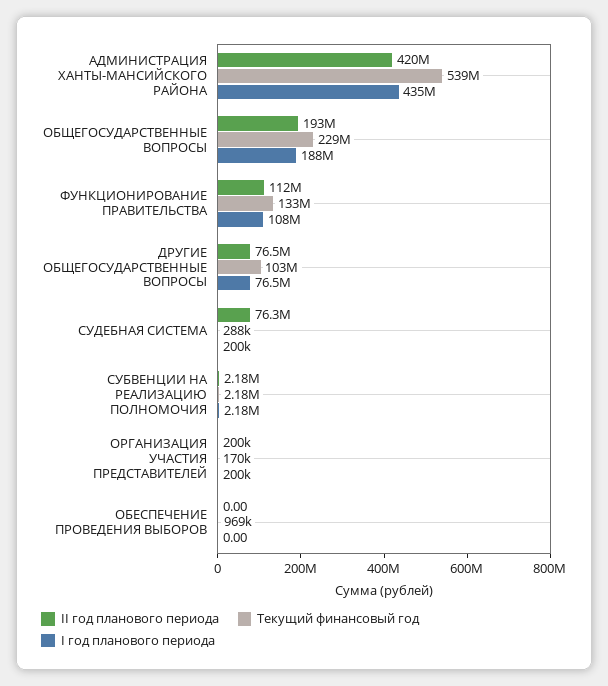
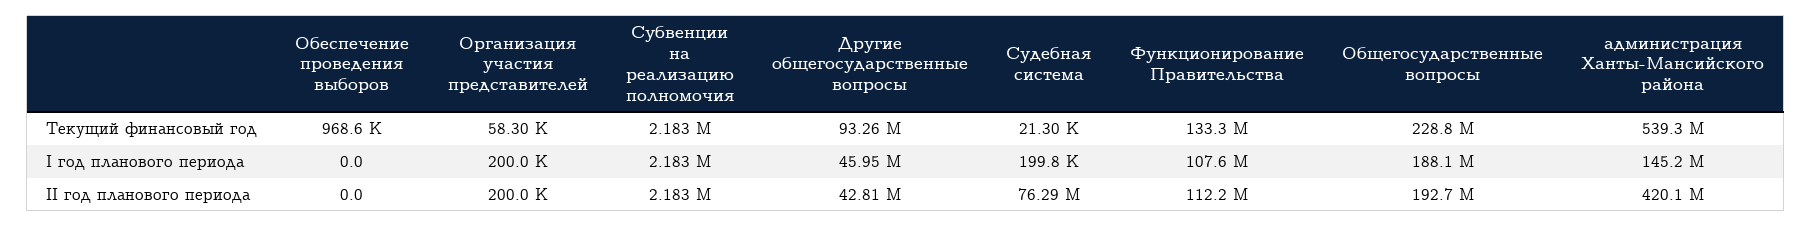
  {
    "II год планового периода": {
      "АДМИНИСТРАЦИЯ ХАНТЫ-МАНСИЙСКОГО РАЙОНА": 420100000,
      "ОБЩЕГОСУДАРСТВЕННЫЕ ВОПРОСЫ": 192700000,
      "ФУНКЦИОНИРОВАНИЕ ПРАВИТЕЛЬСТВА": 112200000,
-     "ДРУГИЕ ОБЩЕГОСУДАРСТВЕННЫЕ ВОПРОСЫ": 76500000,
+     "ДРУГИЕ ОБЩЕГОСУДАРСТВЕННЫЕ ВОПРОСЫ": 42810000,
      "СУДЕБНАЯ СИСТЕМА": 76290000,
      "СУБВЕНЦИИ НА РЕАЛИЗАЦИЮ ПОЛНОМОЧИЯ": 2183000,
      "ОРГАНИЗАЦИЯ УЧАСТИЯ ПРЕДСТАВИТЕЛЕЙ": 200000,
      "ОБЕСПЕЧЕНИЕ ПРОВЕДЕНИЯ ВЫБОРОВ": 0
    },
    "Текущий финансовый год": {
      "АДМИНИСТРАЦИЯ ХАНТЫ-МАНСИЙСКОГО РАЙОНА": 539300000,
      "ОБЩЕГОСУДАРСТВЕННЫЕ ВОПРОСЫ": 228800000,
      "ФУНКЦИОНИРОВАНИЕ ПРАВИТЕЛЬСТВА": 133300000,
-     "ДРУГИЕ ОБЩЕГОСУДАРСТВЕННЫЕ ВОПРОСЫ": 103000000,
+     "ДРУГИЕ ОБЩЕГОСУДАРСТВЕННЫЕ ВОПРОСЫ": 93260000,
-     "СУДЕБНАЯ СИСТЕМА": 288000,
+     "СУДЕБНАЯ СИСТЕМА": 21300,
      "СУБВЕНЦИИ НА РЕАЛИЗАЦИЮ ПОЛНОМОЧИЯ": 2183000,
-     "ОРГАНИЗАЦИЯ УЧАСТИЯ ПРЕДСТАВИТЕЛЕЙ": 170000,
+     "ОРГАНИЗАЦИЯ УЧАСТИЯ ПРЕДСТАВИТЕЛЕЙ": 58300,
      "ОБЕСПЕЧЕНИЕ ПРОВЕДЕНИЯ ВЫБОРОВ": 968600
    },
    "I год планового периода": {
-     "АДМИНИСТРАЦИЯ ХАНТЫ-МАНСИЙСКОГО РАЙОНА": 435000000,
+     "АДМИНИСТРАЦИЯ ХАНТЫ-МАНСИЙСКОГО РАЙОНА": 145200000,
      "ОБЩЕГОСУДАРСТВЕННЫЕ ВОПРОСЫ": 188100000,
      "ФУНКЦИОНИРОВАНИЕ ПРАВИТЕЛЬСТВА": 107600000,
-     "ДРУГИЕ ОБЩЕГОСУДАРСТВЕННЫЕ ВОПРОСЫ": 76500000,
+     "ДРУГИЕ ОБЩЕГОСУДАРСТВЕННЫЕ ВОПРОСЫ": 45950000,
      "СУДЕБНАЯ СИСТЕМА": 199800,
      "СУБВЕНЦИИ НА РЕАЛИЗАЦИЮ ПОЛНОМОЧИЯ": 2183000,
      "ОРГАНИЗАЦИЯ УЧАСТИЯ ПРЕДСТАВИТЕЛЕЙ": 200000,
      "ОБЕСПЕЧЕНИЕ ПРОВЕДЕНИЯ ВЫБОРОВ": 0
    }
  }

